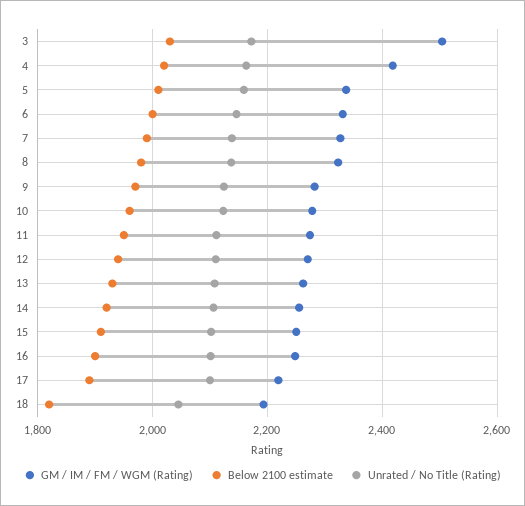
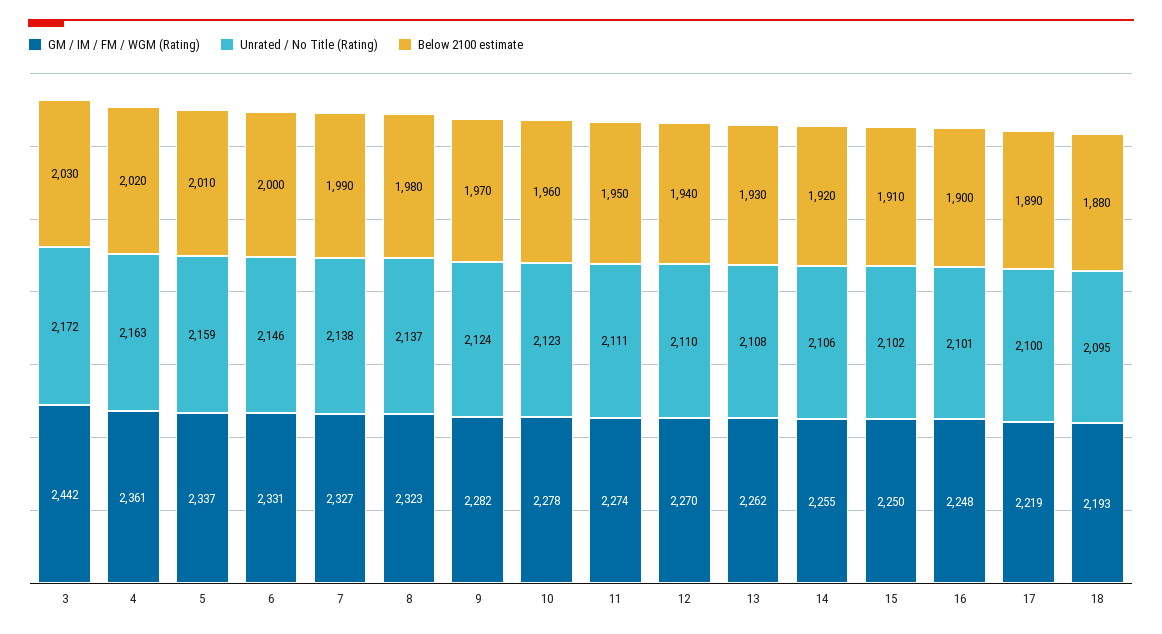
  {
    "GM / IM / FM / WGM (Rating)": {
-     "3": 2500,
+     "3": 2442,
-     "4": 2420,
+     "4": 2361,
      "5": 2337,
      "6": 2331,
      "7": 2327,
      "8": 2323,
      "9": 2282,
      "10": 2278,
      "11": 2274,
      "12": 2270,
      "13": 2262,
      "14": 2255,
      "15": 2250,
      "16": 2248,
      "17": 2219,
      "18": 2193
    },
    "Below 2100 estimate": {
      "3": 2030,
      "4": 2020,
      "5": 2010,
      "6": 2000,
      "7": 1990,
      "8": 1980,
      "9": 1970,
      "10": 1960,
      "11": 1950,
      "12": 1940,
      "13": 1930,
      "14": 1920,
      "15": 1910,
      "16": 1900,
      "17": 1890,
-     "18": 1820
+     "18": 1880
    },
    "Unrated / No Title (Rating)": {
      "3": 2172,
      "4": 2163,
      "5": 2159,
      "6": 2146,
      "7": 2138,
      "8": 2137,
      "9": 2124,
      "10": 2123,
      "11": 2111,
      "12": 2110,
      "13": 2108,
      "14": 2106,
      "15": 2102,
      "16": 2101,
      "17": 2100,
-     "18": 2040
+     "18": 2095
    }
  }

